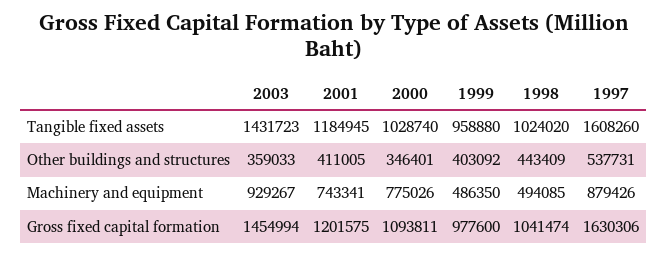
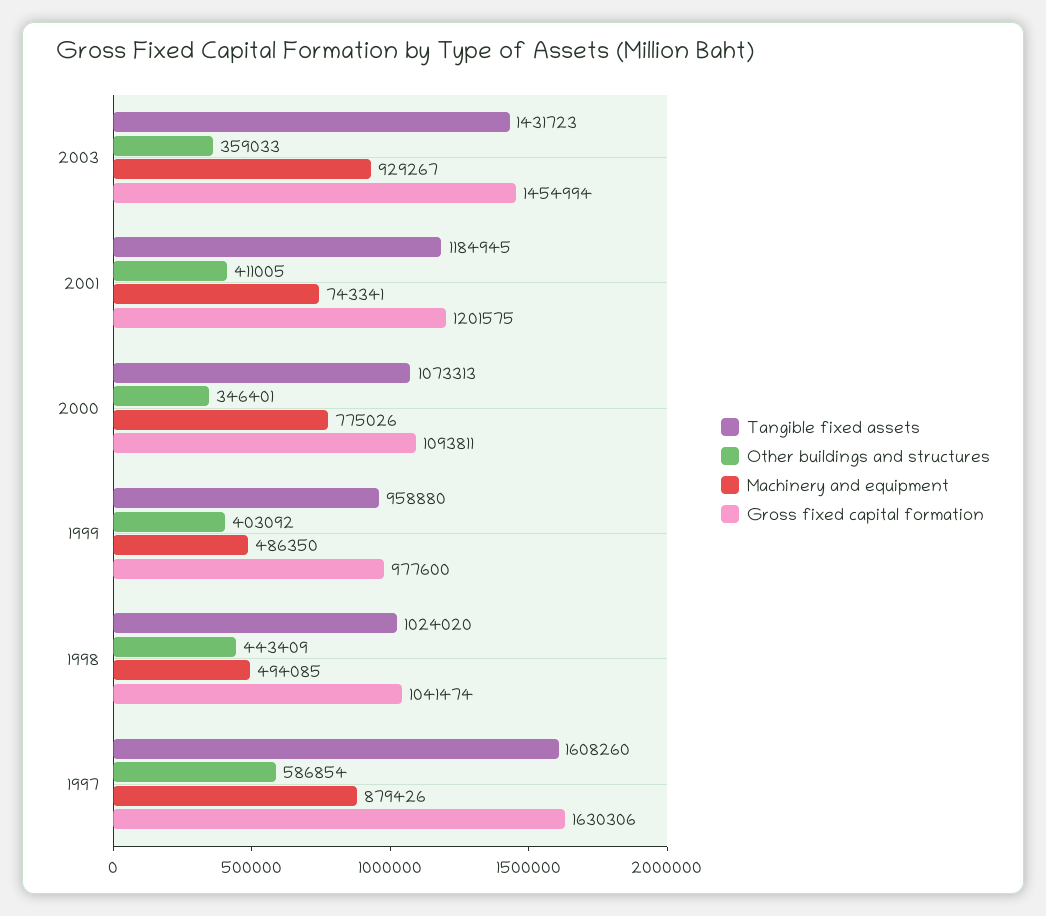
  {
    "Tangible fixed assets": {
      "2003": 1431723,
      "2001": 1184945,
-     "2000": 1028740,
+     "2000": 1073313,
      "1999": 958880,
      "1998": 1024020,
      "1997": 1608260
    },
    "Other buildings and structures": {
      "2003": 359033,
      "2001": 411005,
      "2000": 346401,
      "1999": 403092,
      "1998": 443409,
-     "1997": 537731
+     "1997": 586854
    },
    "Machinery and equipment": {
      "2003": 929267,
      "2001": 743341,
      "2000": 775026,
      "1999": 486350,
      "1998": 494085,
      "1997": 879426
    },
    "Gross fixed capital formation": {
      "2003": 1454994,
      "2001": 1201575,
      "2000": 1093811,
      "1999": 977600,
      "1998": 1041474,
      "1997": 1630306
    }
  }

